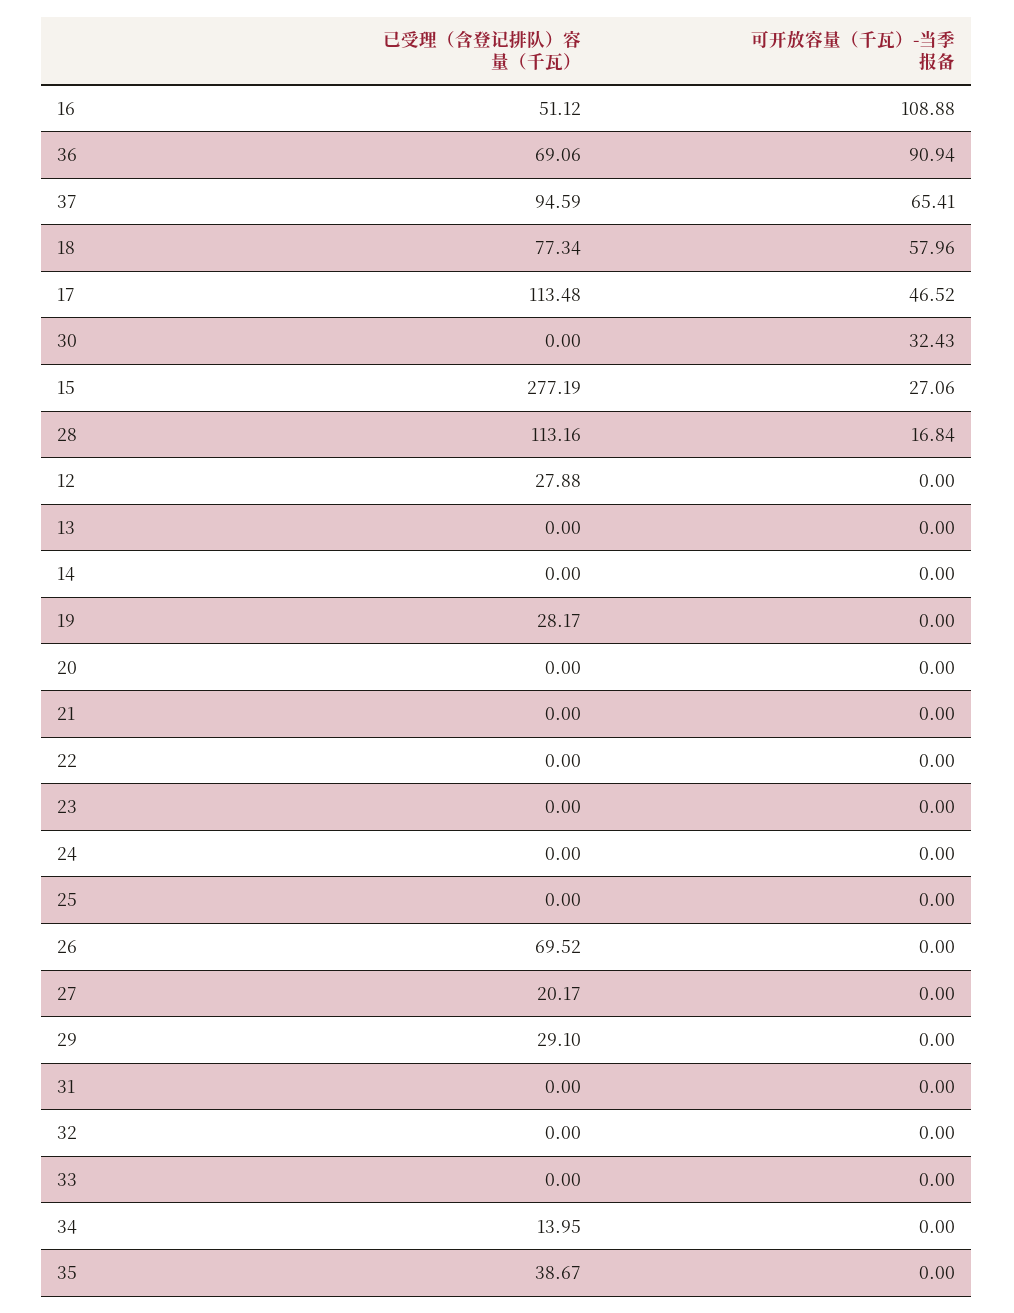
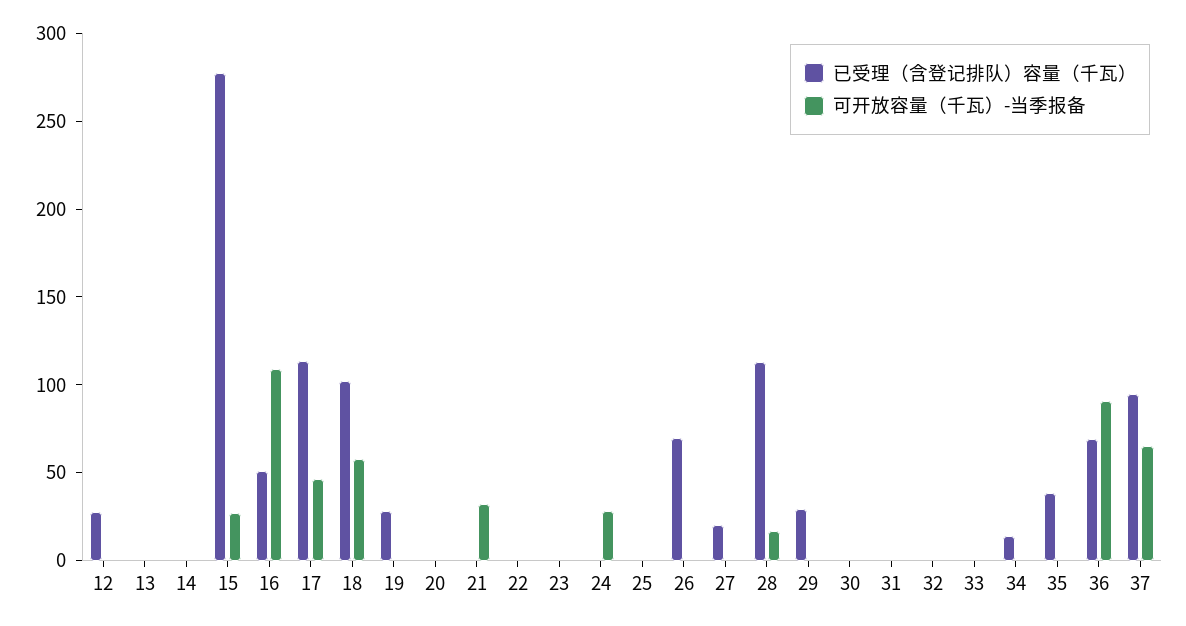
  {
    "已受理（含登记排队）容量（千瓦）": {
      "16": 51.12,
      "36": 69.06,
      "37": 94.59,
-     "18": 77.34,
+     "18": 100,
      "17": 113.48,
      "30": 0,
      "15": 277.19,
      "28": 113.16,
      "12": 27.88,
      "13": 0,
      "14": 0,
      "19": 28.17,
      "20": 0,
      "21": 0,
      "22": 0,
      "23": 0,
      "24": 0,
      "25": 0,
      "26": 69.52,
      "27": 20.17,
      "29": 29.1,
      "31": 0,
      "32": 0,
      "33": 0,
      "34": 13.95,
      "35": 38.67
    },
    "可开放容量（千瓦）-当季报备": {
      "16": 108.88,
      "36": 90.94,
      "37": 65.41,
      "18": 57.96,
      "17": 46.52,
-     "30": 32.43,
+     "30": 0,
      "15": 27.06,
      "28": 16.84,
      "12": 0,
      "13": 0,
      "14": 0,
      "19": 0,
      "20": 0,
-     "21": 0,
+     "21": 30,
      "22": 0,
      "23": 0,
-     "24": 0,
+     "24": 30,
      "25": 0,
      "26": 0,
      "27": 0,
      "29": 0,
      "31": 0,
      "32": 0,
      "33": 0,
      "34": 0,
      "35": 0
    }
  }

